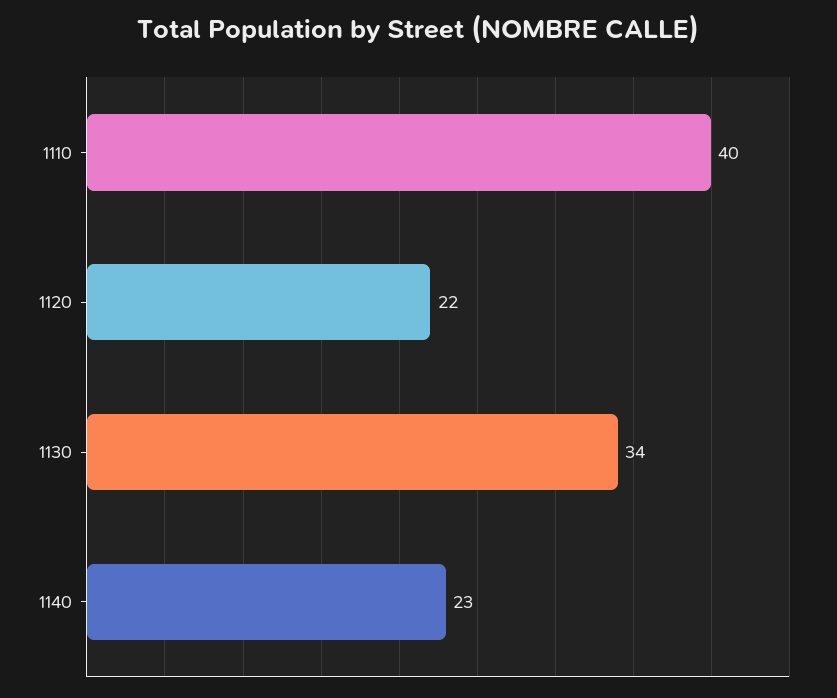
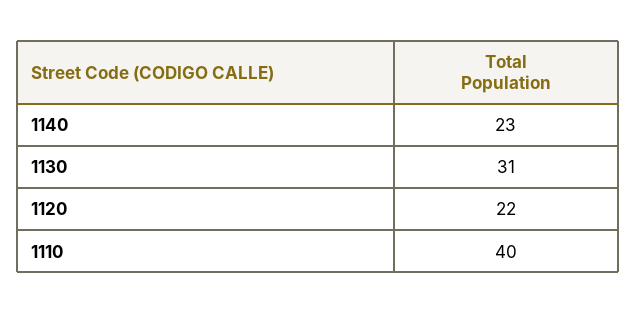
  {
    "1110": 40,
    "1120": 22,
-   "1130": 34,
+   "1130": 31,
    "1140": 23
  }

